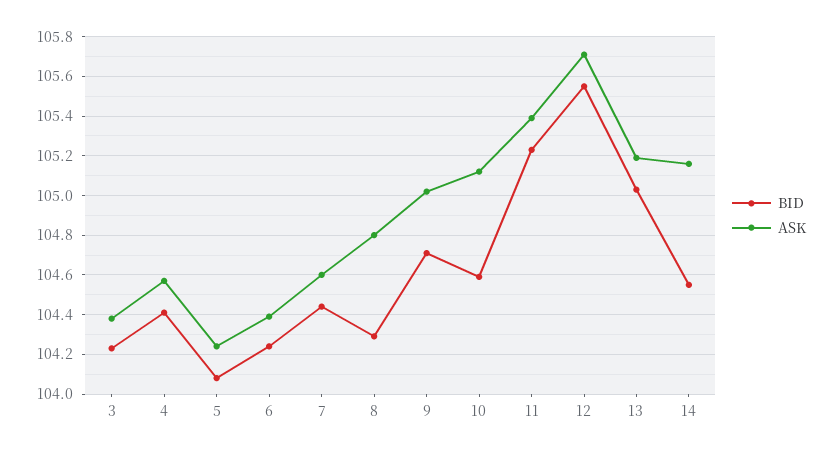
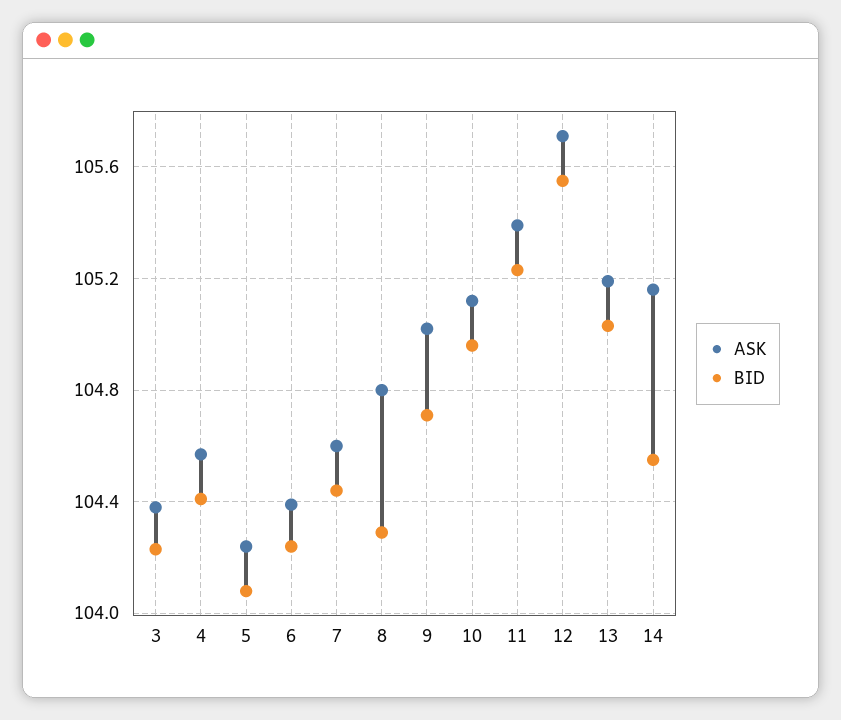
  {
    "BID": {
      "3": 104.25,
      "4": 104.4,
      "5": 104.1,
      "6": 104.25,
      "7": 104.45,
      "8": 104.3,
      "9": 104.7,
-     "10": 104.6,
+     "10": 104.95,
      "11": 105.25,
      "12": 105.55,
      "13": 105.05,
      "14": 104.55
    },
    "ASK": {
      "3": 104.4,
      "4": 104.55,
      "5": 104.25,
      "6": 104.4,
      "7": 104.6,
      "8": 104.8,
      "9": 105,
      "10": 105.1,
      "11": 105.4,
      "12": 105.7,
      "13": 105.2,
      "14": 105.15
    }
  }

